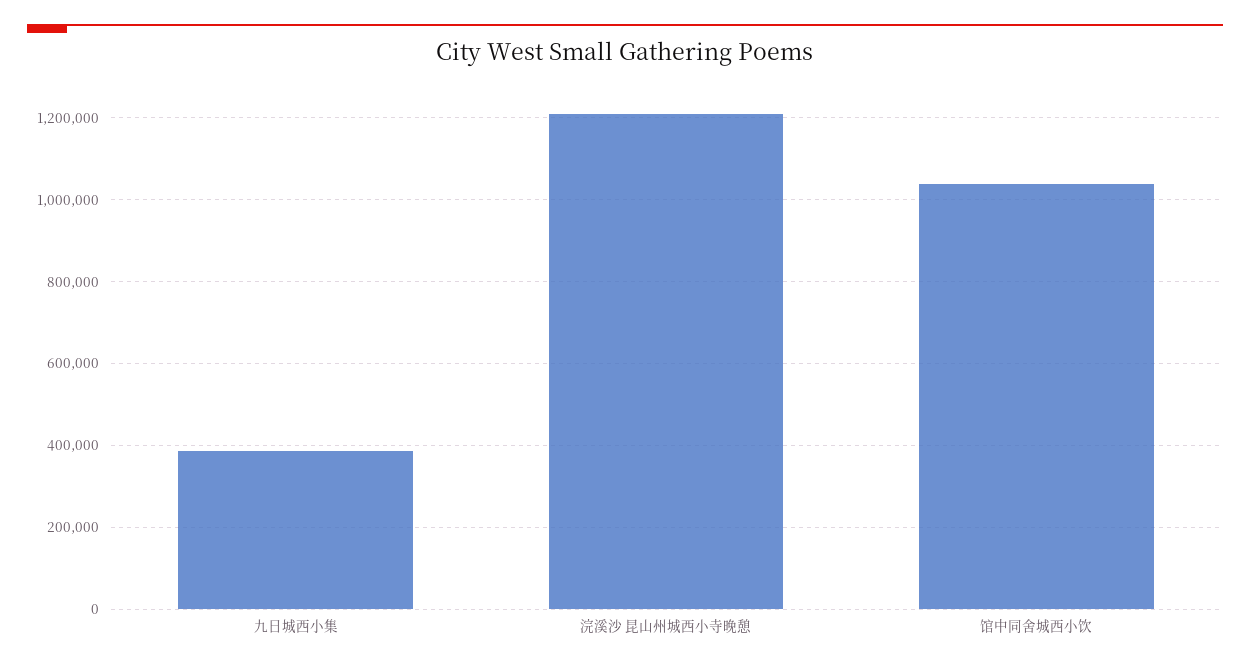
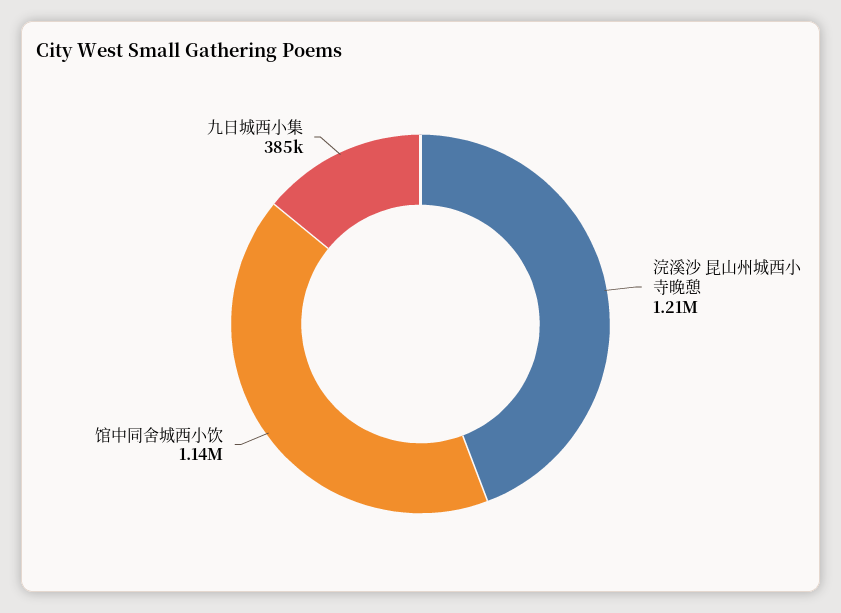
  {
    "九日城西小集": 385000,
    "浣溪沙 昆山州城西小寺晚憩": 1210000,
-   "馆中同舍城西小饮": 1040000
+   "馆中同舍城西小饮": 1140000
  }

